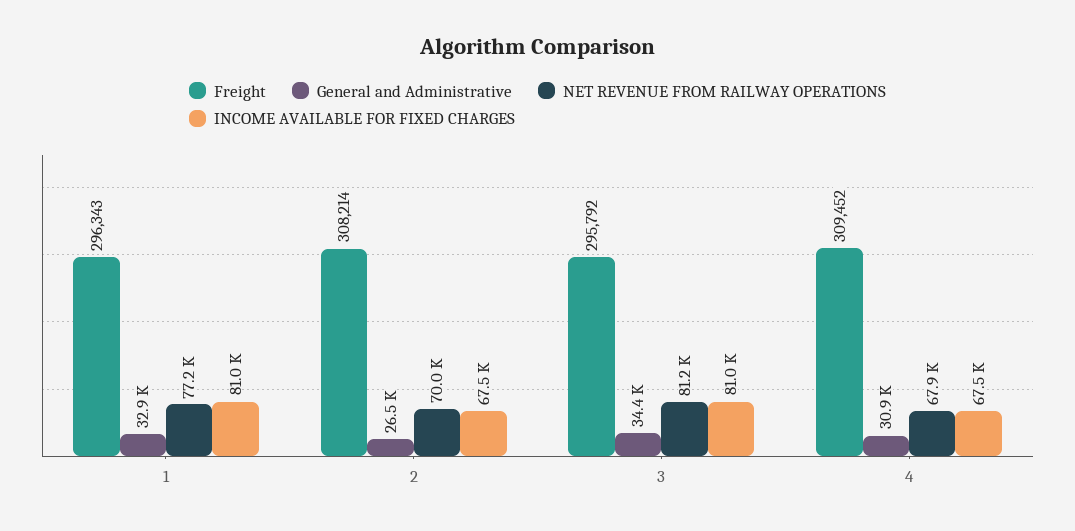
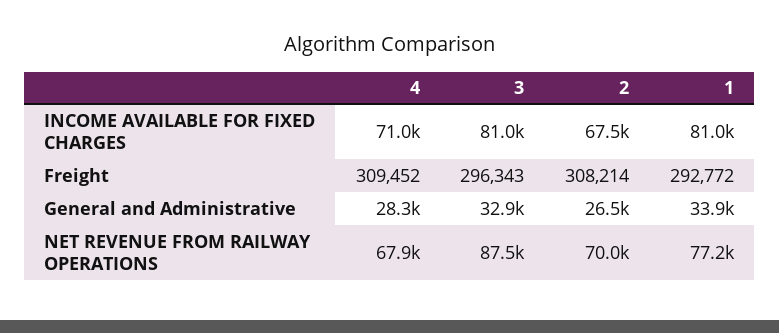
  {
    "Freight": {
-     "1": 296343,
+     "1": 292772,
      "2": 308214,
-     "3": 295792,
+     "3": 296343,
      "4": 309452
    },
    "General and Administrative": {
-     "1": 32900,
+     "1": 33900,
      "2": 26500,
-     "3": 34400,
+     "3": 32900,
-     "4": 30900
+     "4": 28300
    },
    "NET REVENUE FROM RAILWAY OPERATIONS": {
      "1": 77200,
      "2": 70000,
-     "3": 81200,
+     "3": 87500,
      "4": 67900
    },
    "INCOME AVAILABLE FOR FIXED CHARGES": {
      "1": 81000,
      "2": 67500,
      "3": 81000,
-     "4": 67500
+     "4": 71000
    }
  }

